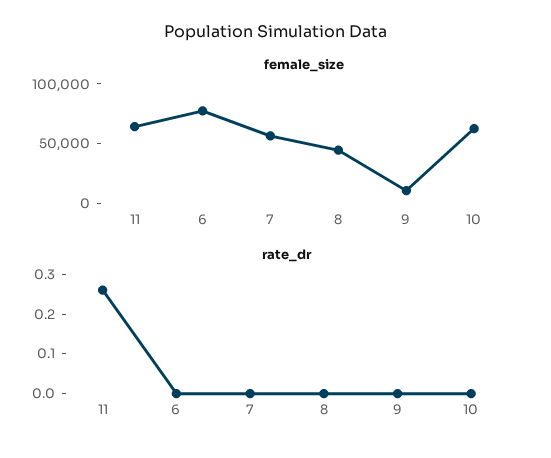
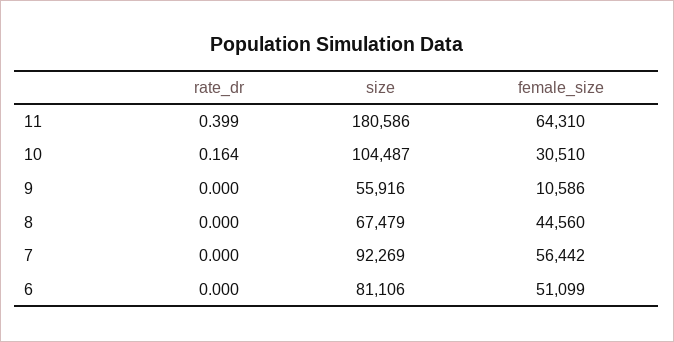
  {
    "female_size": {
      "11": 64310,
-     "6": 80000,
+     "6": 51099,
      "7": 56442,
      "8": 44560,
      "9": 10586,
-     "10": 60000
+     "10": 30510
    },
    "rate_dr": {
-     "11": 0.25,
+     "11": 0.399,
      "6": 0,
      "7": 0,
      "8": 0,
      "9": 0,
-     "10": 0
+     "10": 0.164
-   }
+   },
+   "size": {
+     "11": 180586,
+     "10": 104487,
+     "9": 55916,
+     "8": 67479,
+     "7": 92269,
+     "6": 81106
+   }
  }

